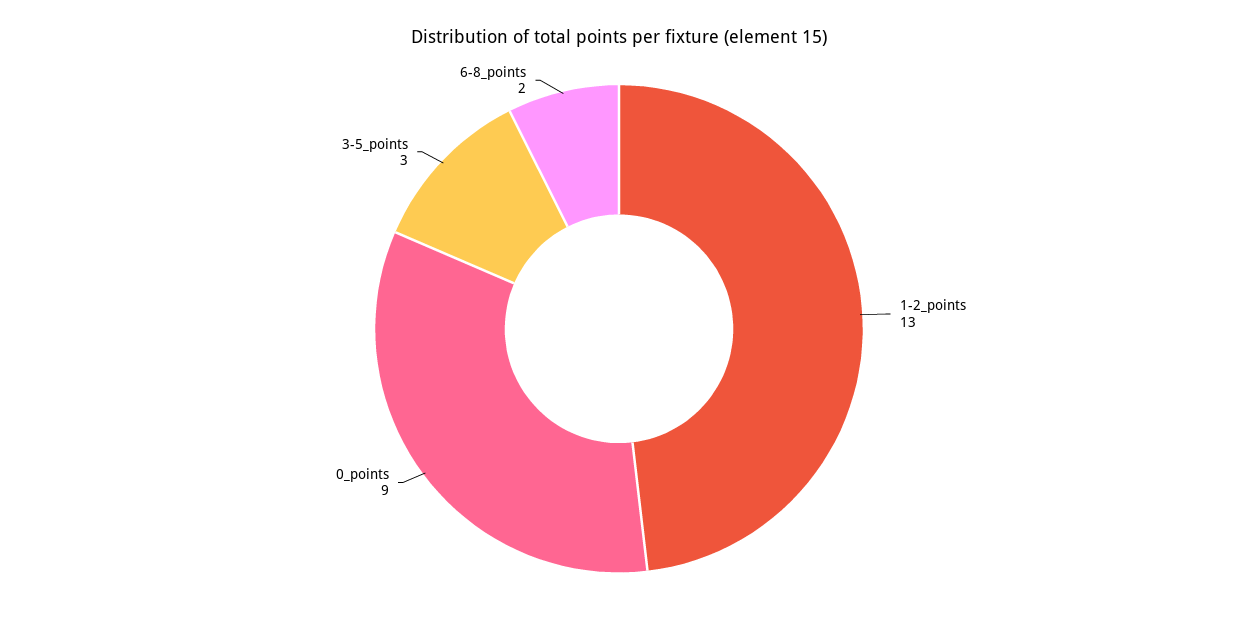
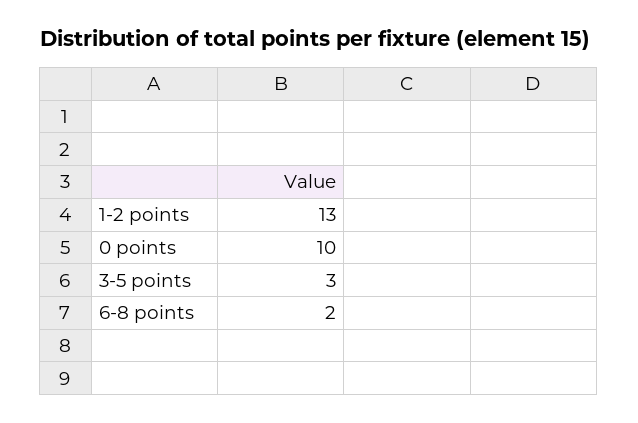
  {
    "1-2_points": 13,
-   "0_points": 9,
+   "0_points": 10,
    "3-5_points": 3,
    "6-8_points": 2
  }

